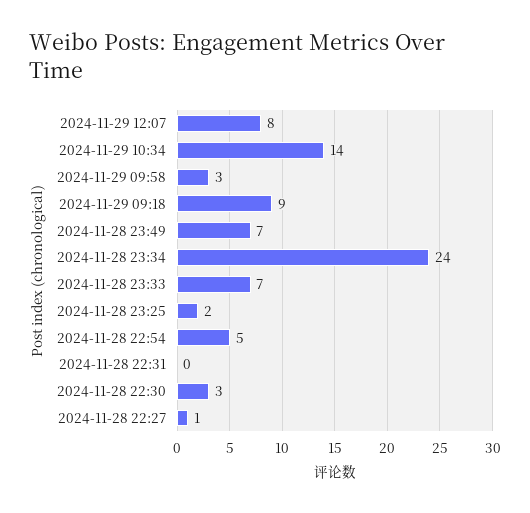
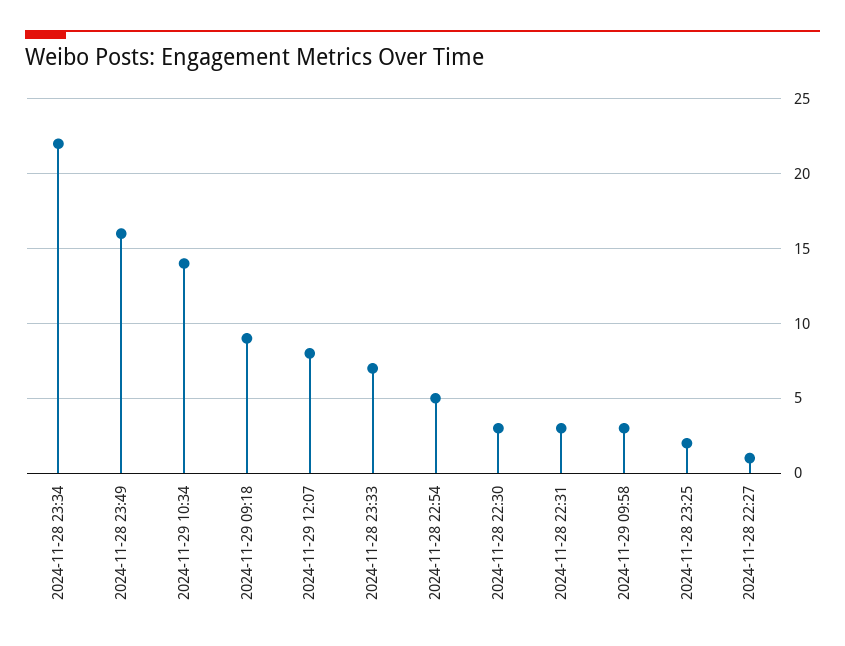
  {
    "2024-11-29 12:07": 8,
    "2024-11-29 10:34": 14,
    "2024-11-29 09:58": 3,
    "2024-11-29 09:18": 9,
-   "2024-11-28 23:49": 7,
+   "2024-11-28 23:49": 16,
-   "2024-11-28 23:34": 24,
+   "2024-11-28 23:34": 22,
    "2024-11-28 23:33": 7,
    "2024-11-28 23:25": 2,
    "2024-11-28 22:54": 5,
-   "2024-11-28 22:31": 0,
+   "2024-11-28 22:31": 3,
    "2024-11-28 22:30": 3,
    "2024-11-28 22:27": 1
  }

